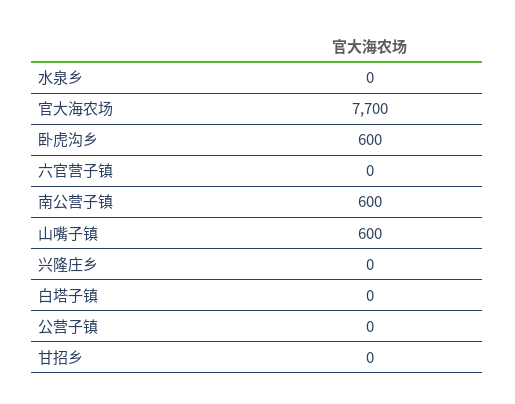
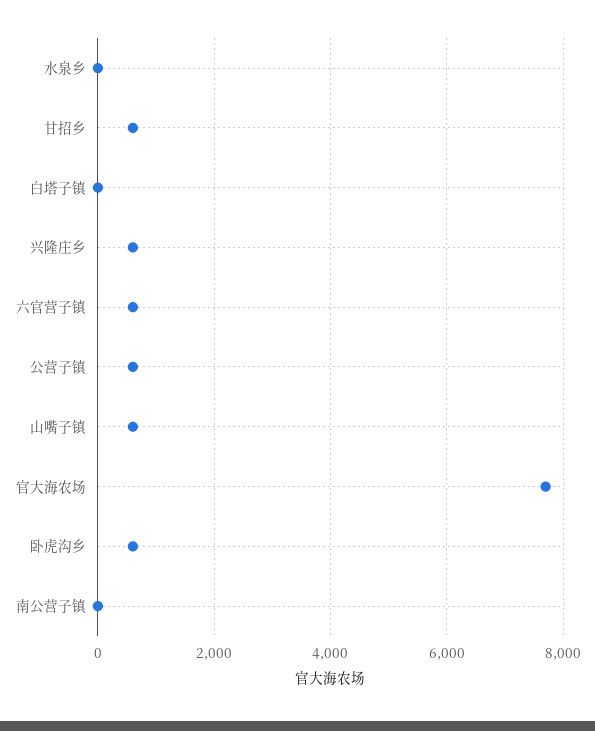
  {
    "水泉乡": 0,
    "官大海农场": 7700,
    "卧虎沟乡": 600,
-   "六官营子镇": 0,
+   "六官营子镇": 600,
-   "南公营子镇": 600,
+   "南公营子镇": 0,
    "山嘴子镇": 600,
-   "兴隆庄乡": 0,
+   "兴隆庄乡": 600,
    "白塔子镇": 0,
-   "公营子镇": 0,
+   "公营子镇": 600,
-   "甘招乡": 0
+   "甘招乡": 600
  }

